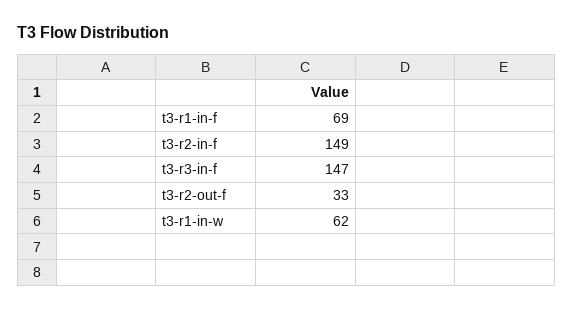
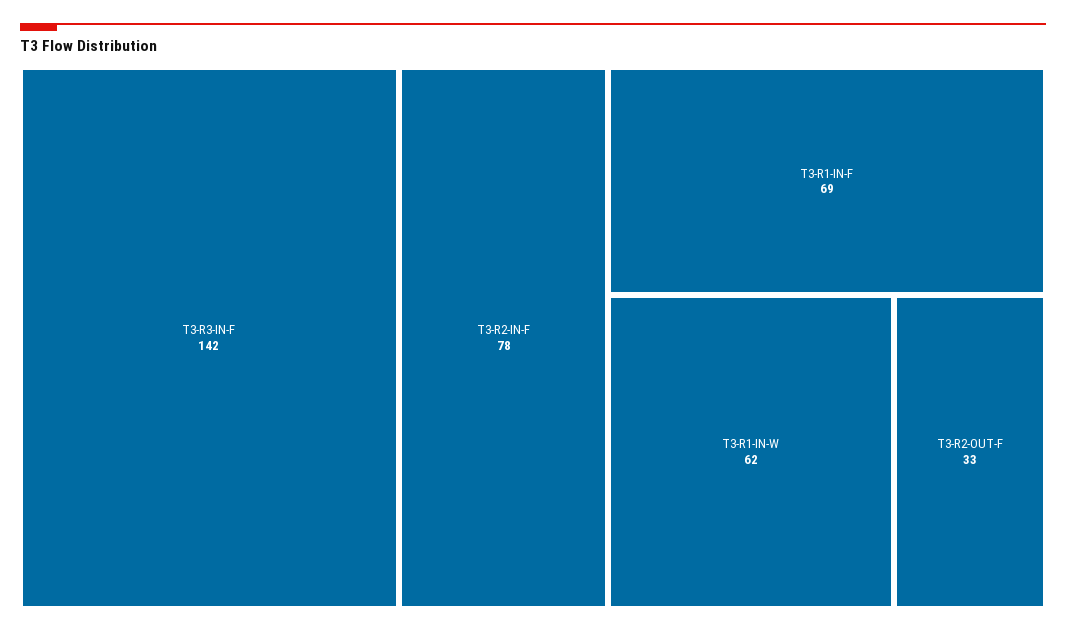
  {
    "t3-r1-in-f": 69,
-   "t3-r2-in-f": 149,
+   "t3-r2-in-f": 78,
-   "t3-r3-in-f": 147,
+   "t3-r3-in-f": 142,
    "t3-r2-out-f": 33,
    "t3-r1-in-w": 62
  }

